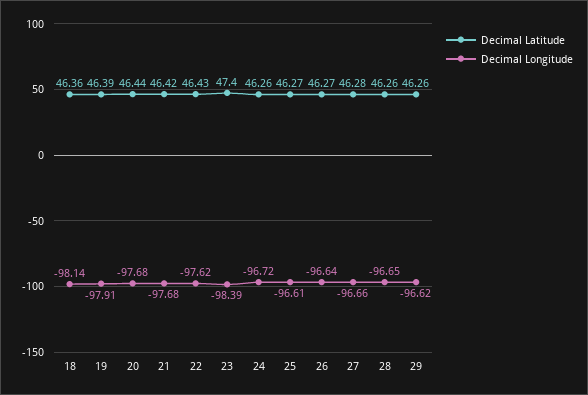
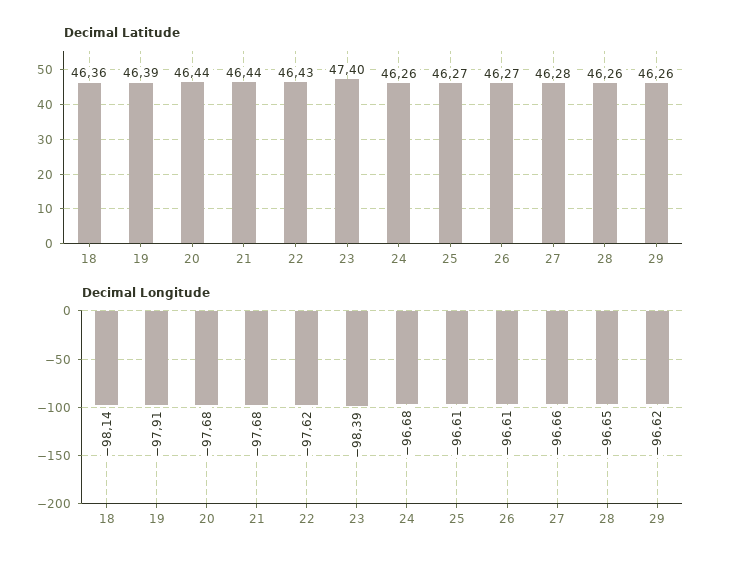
  {
    "Decimal Latitude": {
      "18": 46.36,
      "19": 46.39,
      "20": 46.44,
-     "21": 46.42,
+     "21": 46.44,
      "22": 46.43,
      "23": 47.4,
      "24": 46.26,
      "25": 46.27,
      "26": 46.27,
      "27": 46.28,
      "28": 46.26,
      "29": 46.26
    },
    "Decimal Longitude": {
      "18": -98.14,
      "19": -97.91,
      "20": -97.68,
      "21": -97.68,
      "22": -97.62,
      "23": -98.39,
-     "24": -96.72,
+     "24": -96.68,
      "25": -96.61,
-     "26": -96.64,
+     "26": -96.61,
      "27": -96.66,
      "28": -96.65,
      "29": -96.62
    }
  }

